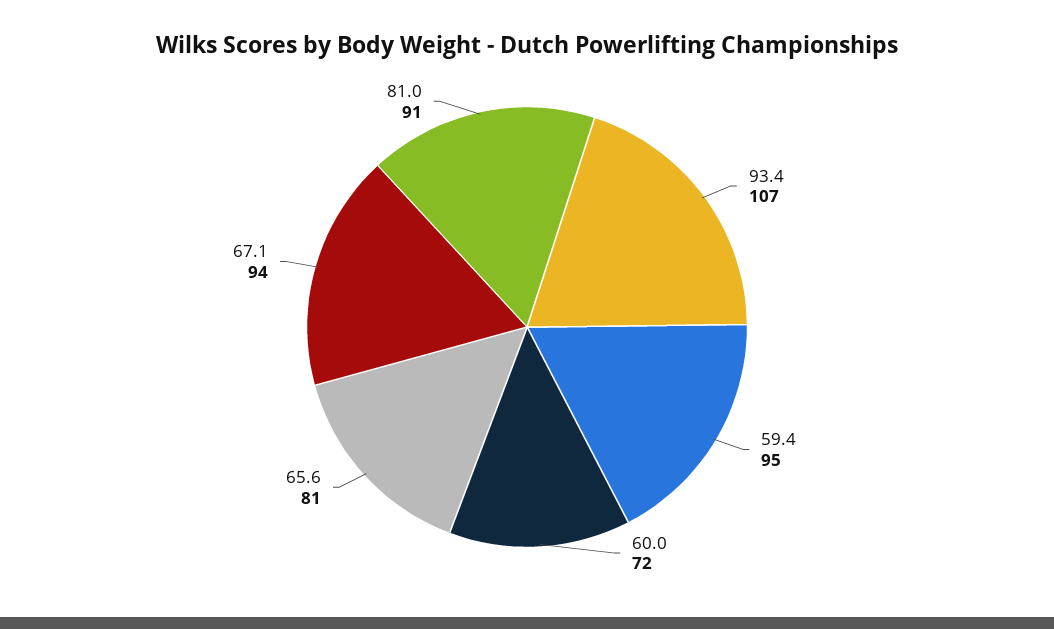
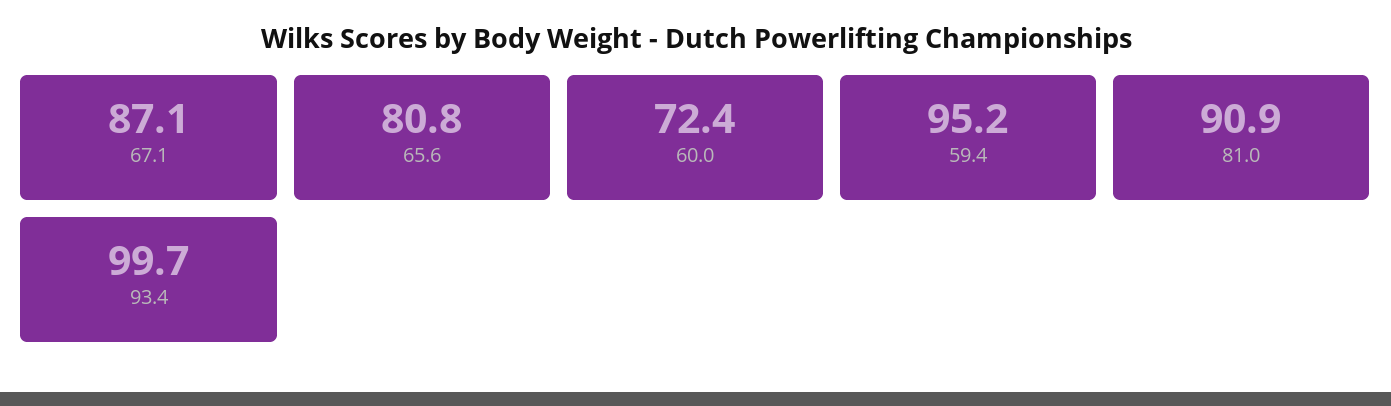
  {
-   "93.4": 107,
+   "93.4": 99.7,
    "59.4": 95.2,
    "60.0": 72.4,
    "65.6": 80.8,
-   "67.1": 94,
+   "67.1": 87.1,
    "81.0": 90.9
  }

